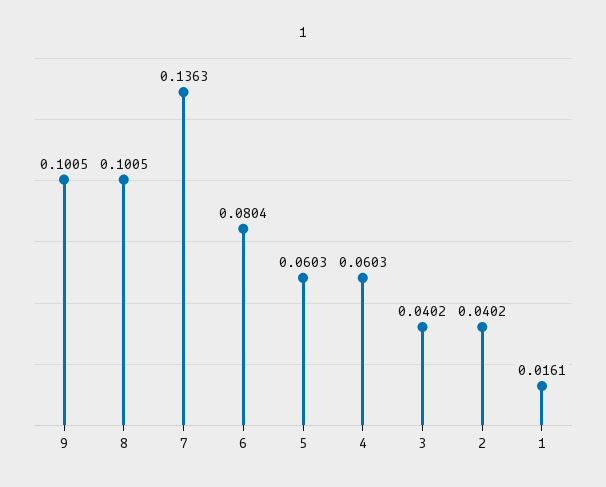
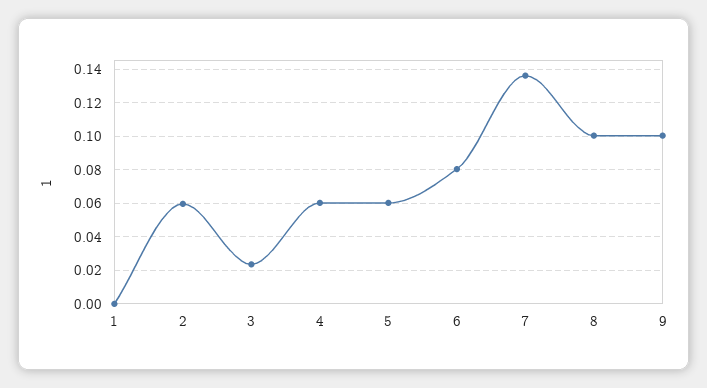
  {
    "9": 0.1005,
    "8": 0.1005,
    "7": 0.1363,
    "6": 0.0804,
    "5": 0.0603,
    "4": 0.0603,
-   "3": 0.0402,
+   "3": 0.025,
-   "2": 0.0402,
+   "2": 0.06,
-   "1": 0.0161
+   "1": 0
  }

